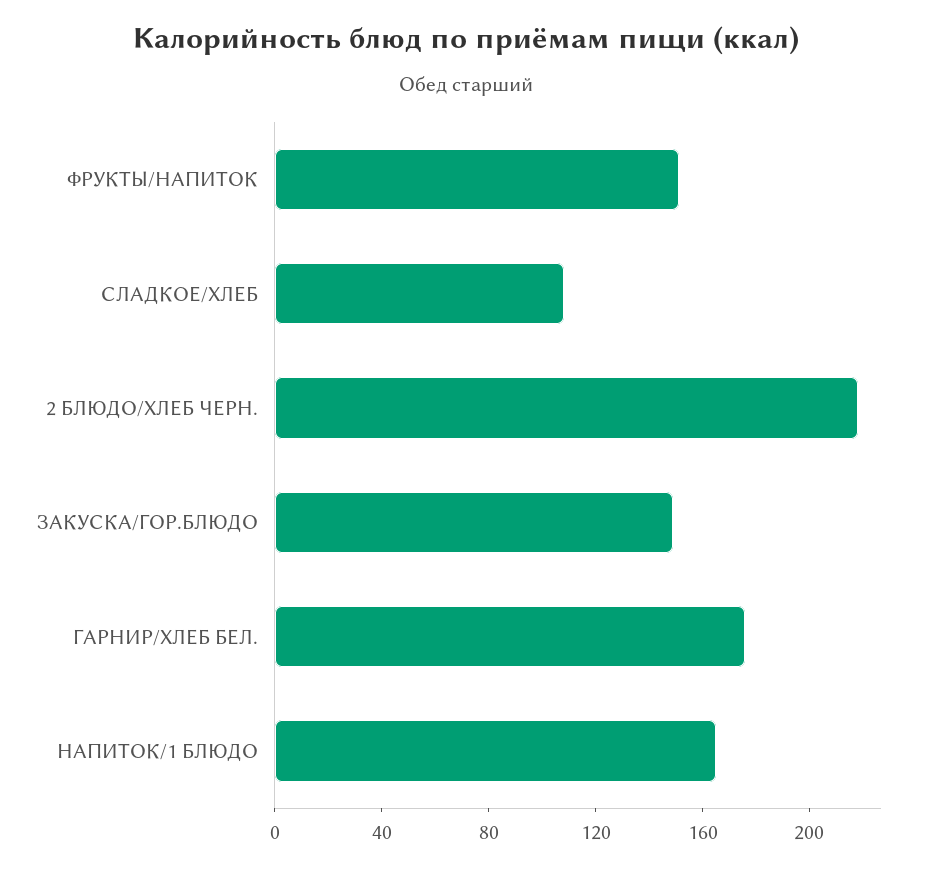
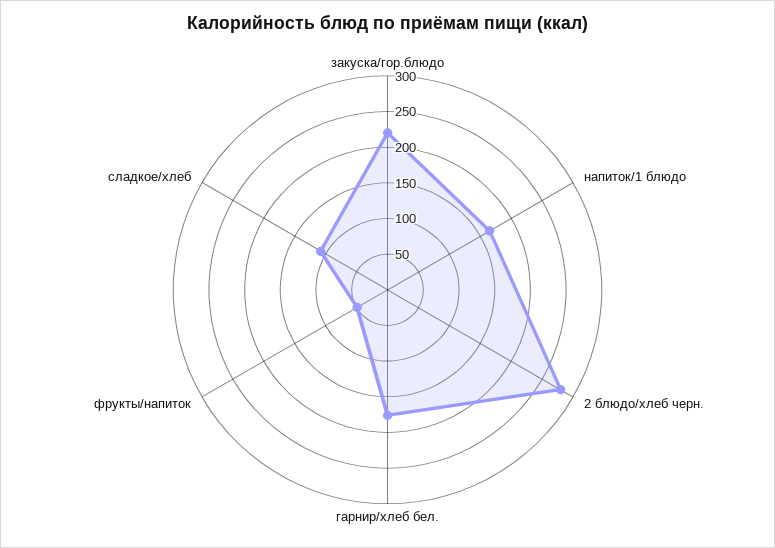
  {
-   "ФРУКТЫ/НАПИТОК": 150,
+   "ФРУКТЫ/НАПИТОК": 50,
    "СЛАДКОЕ/ХЛЕБ": 110,
-   "2 БЛЮДО/ХЛЕБ ЧЕРН.": 220,
+   "2 БЛЮДО/ХЛЕБ ЧЕРН.": 275,
-   "ЗАКУСКА/ГОР.БЛЮДО": 150,
+   "ЗАКУСКА/ГОР.БЛЮДО": 225,
    "ГАРНИР/ХЛЕБ БЕЛ.": 180,
    "НАПИТОК/1 БЛЮДО": 170
  }

